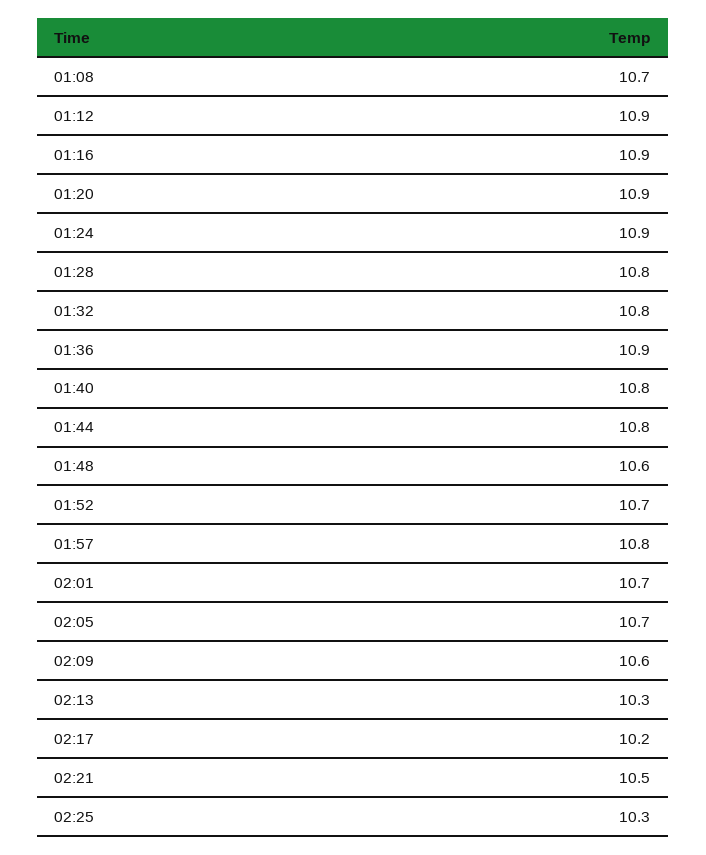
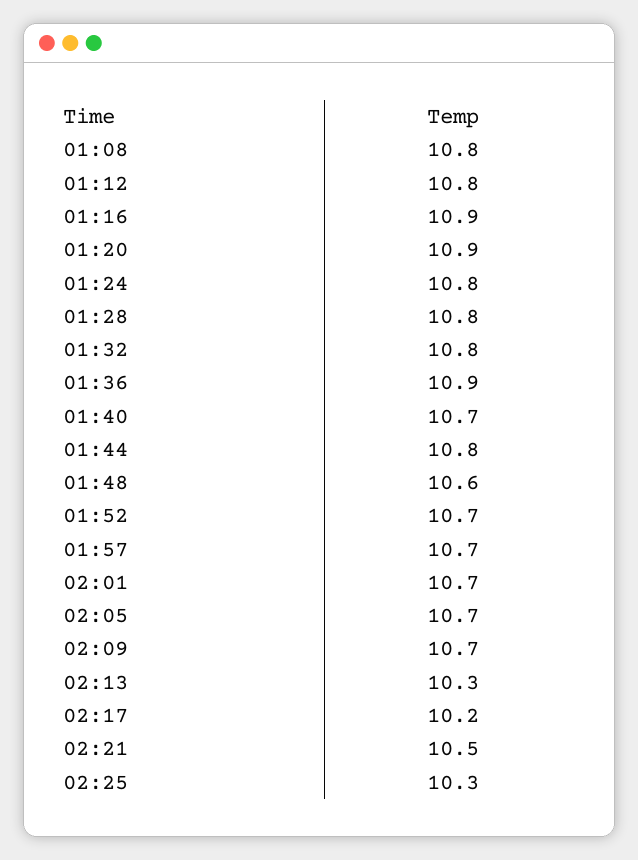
  {
-   "01:08": 10.7,
+   "01:08": 10.8,
-   "01:12": 10.9,
+   "01:12": 10.8,
    "01:16": 10.9,
    "01:20": 10.9,
-   "01:24": 10.9,
+   "01:24": 10.8,
    "01:28": 10.8,
    "01:32": 10.8,
    "01:36": 10.9,
-   "01:40": 10.8,
+   "01:40": 10.7,
    "01:44": 10.8,
    "01:48": 10.6,
    "01:52": 10.7,
-   "01:57": 10.8,
+   "01:57": 10.7,
    "02:01": 10.7,
    "02:05": 10.7,
-   "02:09": 10.6,
+   "02:09": 10.7,
    "02:13": 10.3,
    "02:17": 10.2,
    "02:21": 10.5,
    "02:25": 10.3
  }

